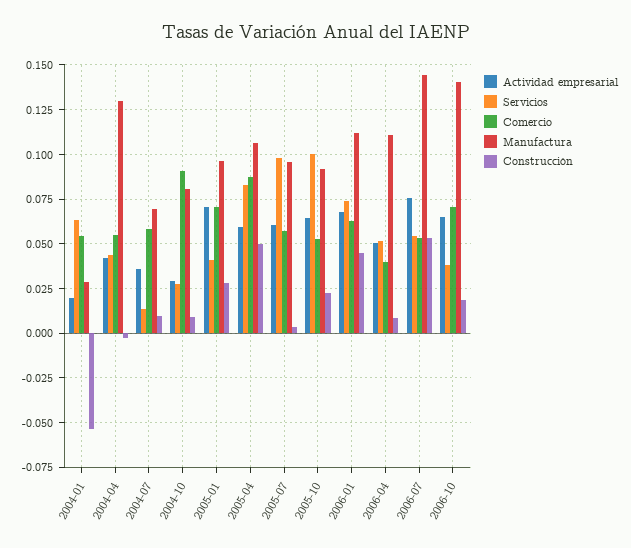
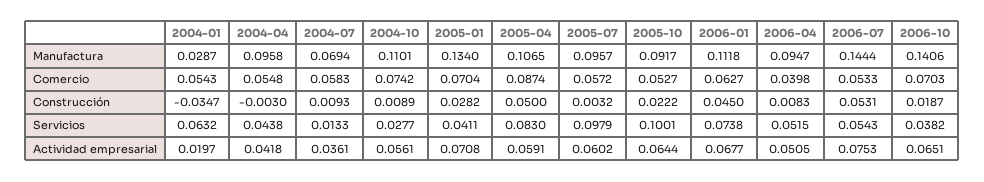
  {
    "Actividad empresarial": {
      "2004-01": 0.0197,
      "2004-04": 0.0418,
      "2004-07": 0.0361,
-     "2004-10": 0.03,
+     "2004-10": 0.0561,
      "2005-01": 0.0708,
      "2005-04": 0.0591,
      "2005-07": 0.0602,
      "2005-10": 0.0644,
      "2006-01": 0.0677,
      "2006-04": 0.0505,
      "2006-07": 0.0753,
      "2006-10": 0.0651
    },
    "Servicios": {
      "2004-01": 0.0632,
      "2004-04": 0.0438,
      "2004-07": 0.0133,
      "2004-10": 0.0277,
      "2005-01": 0.0411,
      "2005-04": 0.083,
      "2005-07": 0.0979,
      "2005-10": 0.1001,
      "2006-01": 0.0738,
      "2006-04": 0.0515,
      "2006-07": 0.0543,
      "2006-10": 0.0382
    },
    "Comercio": {
      "2004-01": 0.0543,
      "2004-04": 0.0548,
      "2004-07": 0.0583,
-     "2004-10": 0.09,
+     "2004-10": 0.0742,
      "2005-01": 0.0704,
      "2005-04": 0.0874,
      "2005-07": 0.0572,
      "2005-10": 0.0527,
      "2006-01": 0.0627,
      "2006-04": 0.0398,
      "2006-07": 0.0533,
      "2006-10": 0.0703
    },
    "Manufactura": {
      "2004-01": 0.0287,
-     "2004-04": 0.13,
+     "2004-04": 0.0958,
      "2004-07": 0.0694,
-     "2004-10": 0.08,
+     "2004-10": 0.1101,
-     "2005-01": 0.095,
+     "2005-01": 0.134,
      "2005-04": 0.1065,
      "2005-07": 0.0957,
      "2005-10": 0.0917,
      "2006-01": 0.1118,
-     "2006-04": 0.11,
+     "2006-04": 0.0947,
      "2006-07": 0.1444,
      "2006-10": 0.1406
    },
    "Construcción": {
-     "2004-01": -0.055,
+     "2004-01": -0.0347,
      "2004-04": -0.003,
      "2004-07": 0.0093,
      "2004-10": 0.0089,
      "2005-01": 0.0282,
      "2005-04": 0.05,
      "2005-07": 0.0032,
      "2005-10": 0.0222,
      "2006-01": 0.045,
      "2006-04": 0.0083,
      "2006-07": 0.0531,
      "2006-10": 0.0187
    }
  }

